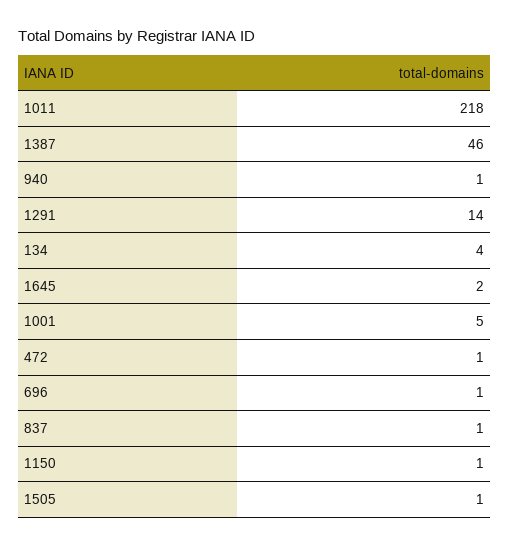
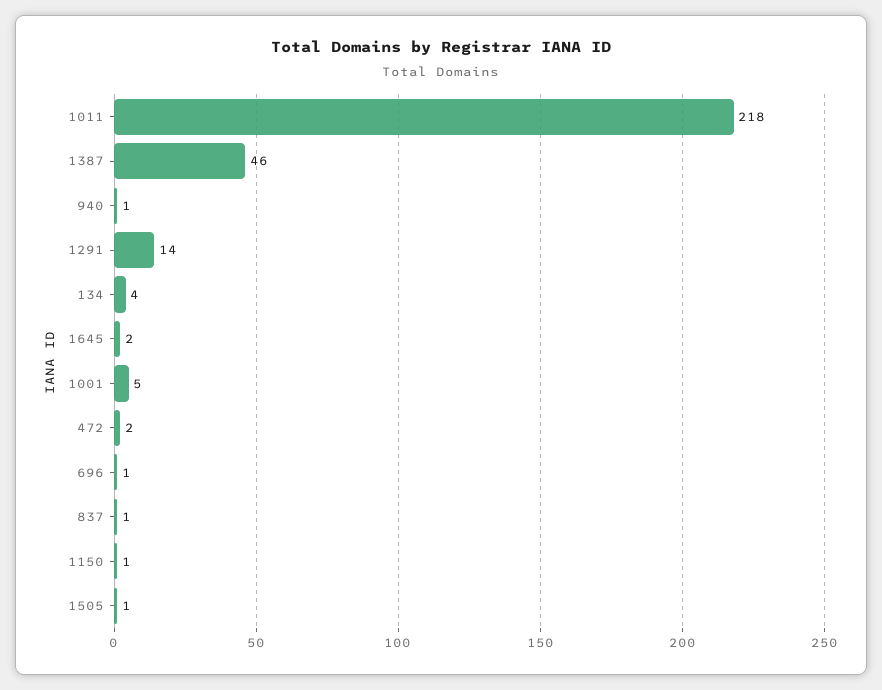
  {
    "1011": 218,
    "1387": 46,
    "940": 1,
    "1291": 14,
    "134": 4,
    "1645": 2,
    "1001": 5,
-   "472": 1,
+   "472": 2,
    "696": 1,
    "837": 1,
    "1150": 1,
    "1505": 1
  }

